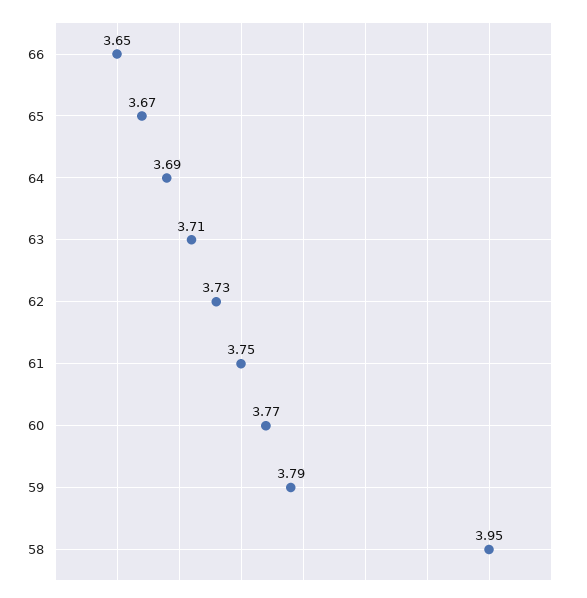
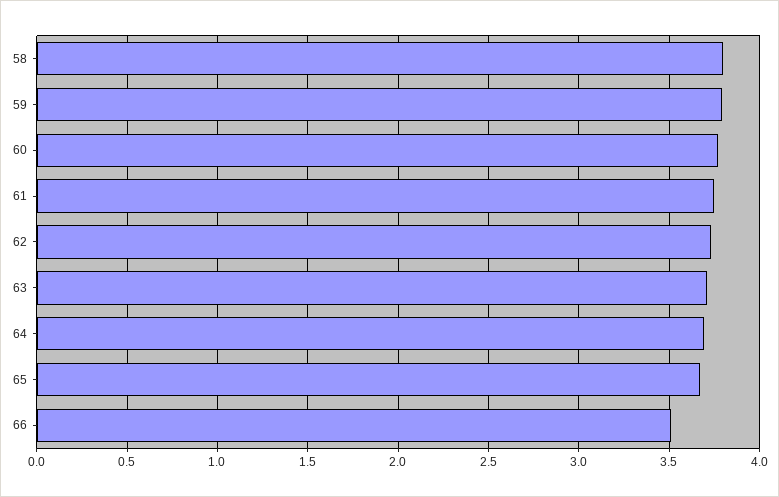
  {
-   "66": 3.65,
+   "66": 3.5,
    "65": 3.67,
    "64": 3.69,
    "63": 3.71,
    "62": 3.73,
    "61": 3.75,
    "60": 3.77,
    "59": 3.79,
-   "58": 3.95
+   "58": 3.8
  }

